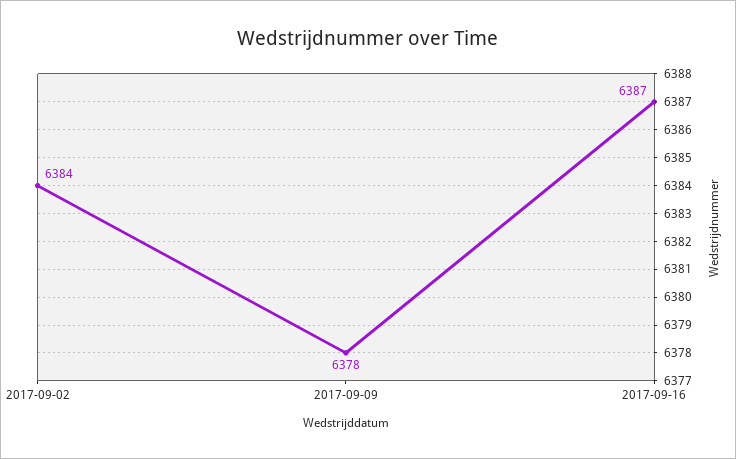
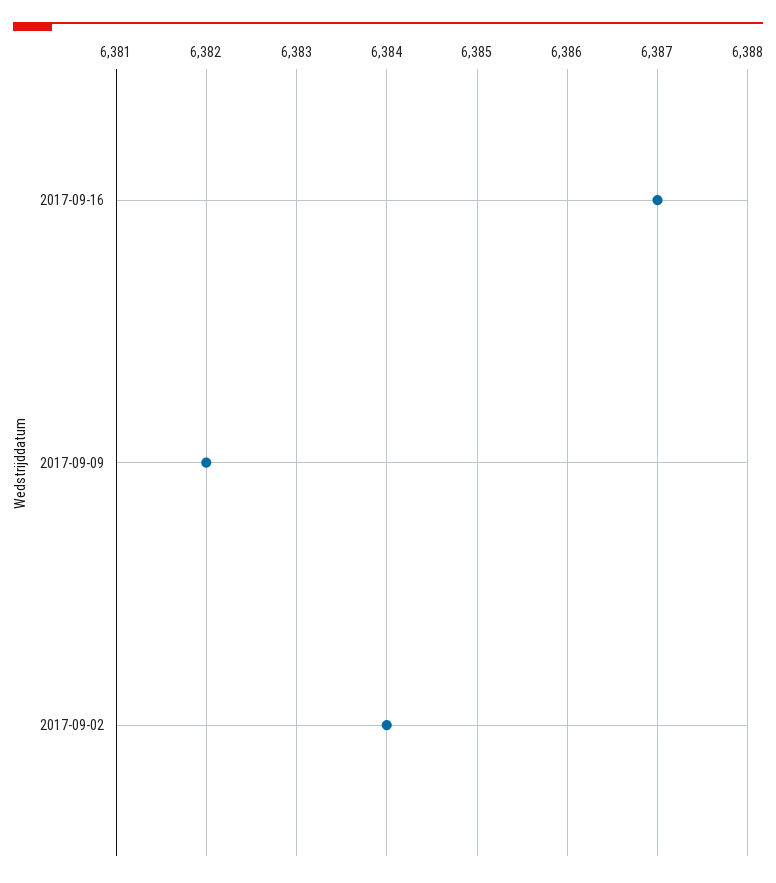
  {
    "2017-09-02": 6384,
-   "2017-09-09": 6378,
+   "2017-09-09": 6382,
    "2017-09-16": 6387
  }

